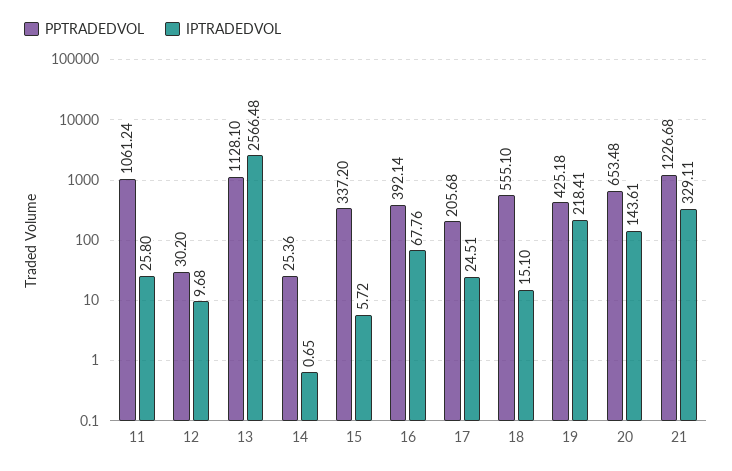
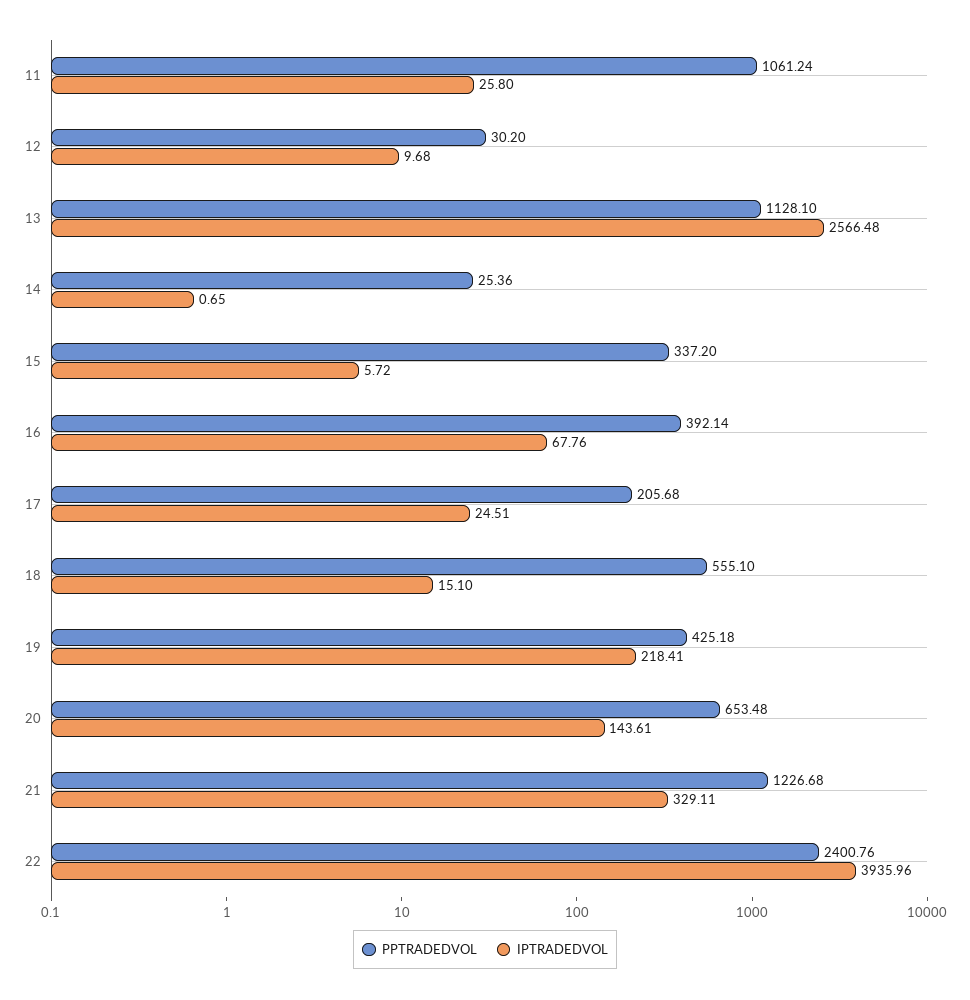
  {
    "PPTRADEDVOL": {
      "11": 1061.24,
      "12": 30.2,
      "13": 1128.1,
      "14": 25.36,
      "15": 337.2,
      "16": 392.14,
      "17": 205.68,
      "18": 555.1,
      "19": 425.18,
      "20": 653.48,
-     "21": 1226.68
+     "21": 1226.68,
+     "22": 2400.76
    },
    "IPTRADEDVOL": {
      "11": 25.8,
      "12": 9.68,
      "13": 2566.48,
      "14": 0.65,
      "15": 5.72,
      "16": 67.76,
      "17": 24.51,
      "18": 15.1,
      "19": 218.41,
      "20": 143.61,
-     "21": 329.11
+     "21": 329.11,
+     "22": 3935.96
    }
  }

